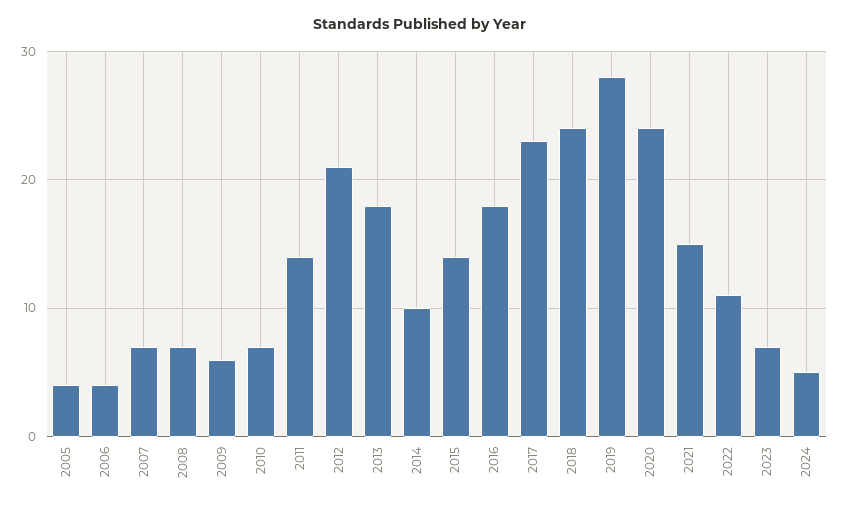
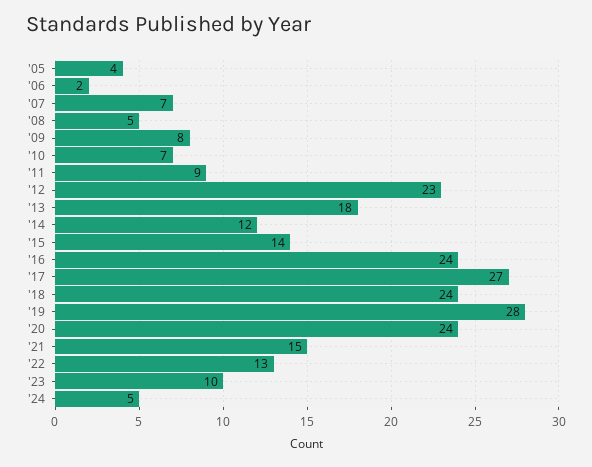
  {
    "2005": 4,
-   "2006": 4,
+   "2006": 2,
    "2007": 7,
-   "2008": 7,
+   "2008": 5,
-   "2009": 6,
+   "2009": 8,
    "2010": 7,
-   "2011": 14,
+   "2011": 9,
-   "2012": 21,
+   "2012": 23,
    "2013": 18,
-   "2014": 10,
+   "2014": 12,
    "2015": 14,
-   "2016": 18,
+   "2016": 24,
-   "2017": 23,
+   "2017": 27,
    "2018": 24,
    "2019": 28,
    "2020": 24,
    "2021": 15,
-   "2022": 11,
+   "2022": 13,
-   "2023": 7,
+   "2023": 10,
    "2024": 5
  }

